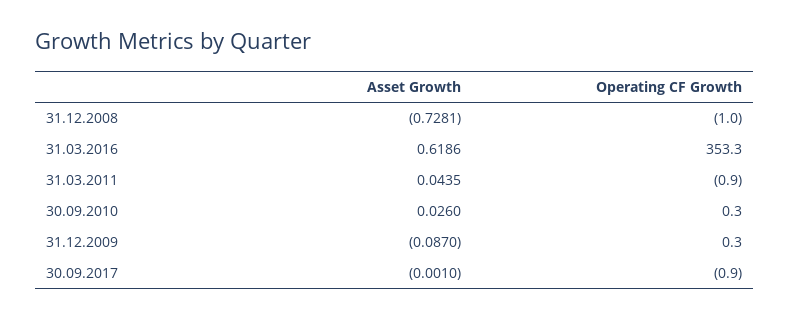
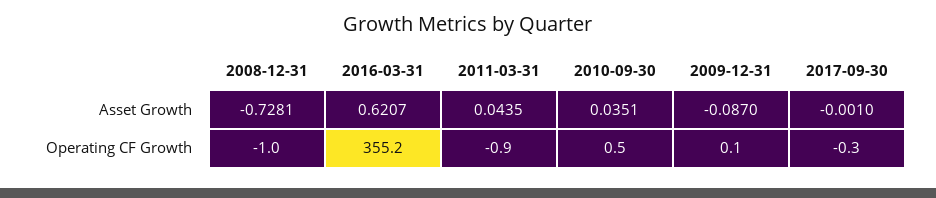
  {
    "Asset Growth": {
      "31.12.2008": -0.7281,
-     "31.03.2016": 0.6186,
+     "31.03.2016": 0.6207,
      "31.03.2011": 0.0435,
-     "30.09.2010": 0.026,
+     "30.09.2010": 0.0351,
      "31.12.2009": -0.087,
      "30.09.2017": -0.001
    },
    "Operating CF Growth": {
      "31.12.2008": -1,
-     "31.03.2016": 353.3,
+     "31.03.2016": 355.2,
      "31.03.2011": -0.9,
-     "30.09.2010": 0.3,
+     "30.09.2010": 0.5,
-     "31.12.2009": 0.3,
+     "31.12.2009": 0.1,
-     "30.09.2017": -0.9
+     "30.09.2017": -0.3
    }
  }

